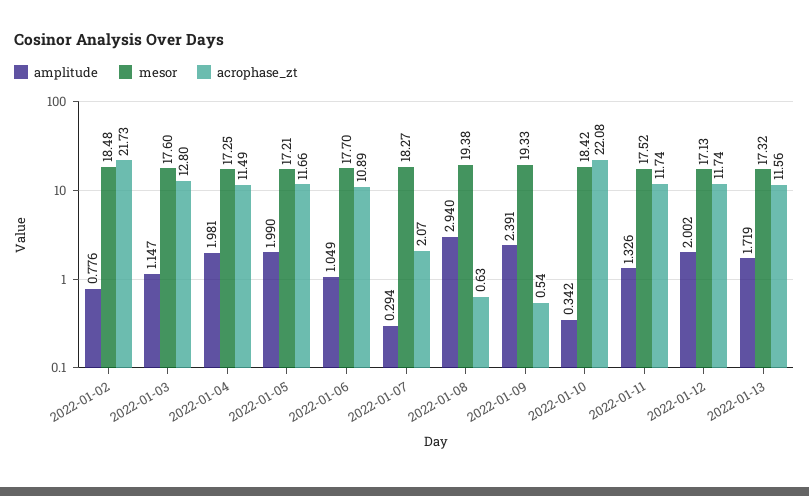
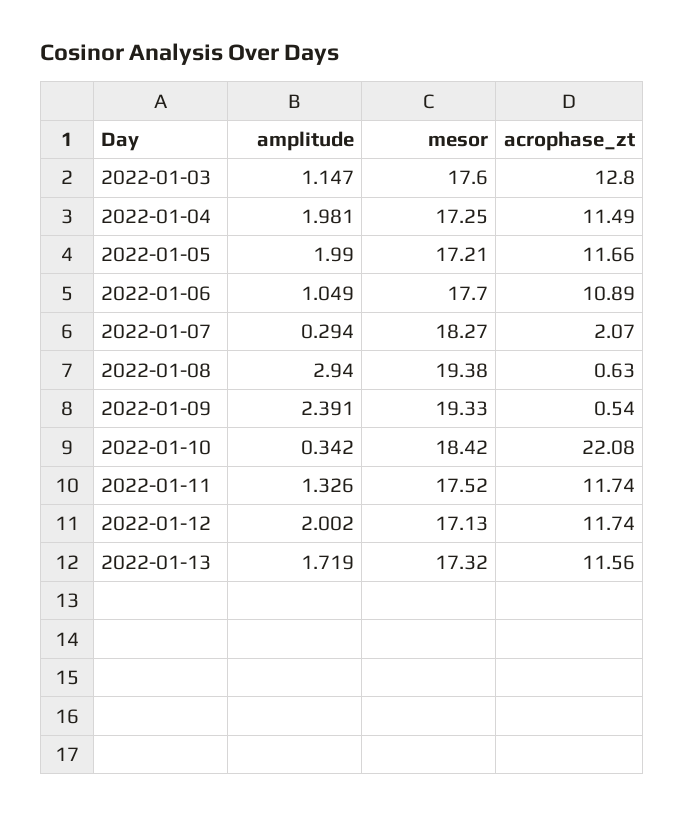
  {
    "amplitude": {
-     "2022-01-02": 0.776,
      "2022-01-03": 1.147,
      "2022-01-04": 1.981,
      "2022-01-05": 1.99,
      "2022-01-06": 1.049,
      "2022-01-07": 0.294,
      "2022-01-08": 2.94,
      "2022-01-09": 2.391,
      "2022-01-10": 0.342,
      "2022-01-11": 1.326,
      "2022-01-12": 2.002,
      "2022-01-13": 1.719
    },
    "mesor": {
-     "2022-01-02": 18.48,
      "2022-01-03": 17.6,
      "2022-01-04": 17.25,
      "2022-01-05": 17.21,
      "2022-01-06": 17.7,
      "2022-01-07": 18.27,
      "2022-01-08": 19.38,
      "2022-01-09": 19.33,
      "2022-01-10": 18.42,
      "2022-01-11": 17.52,
      "2022-01-12": 17.13,
      "2022-01-13": 17.32
    },
    "acrophase_zt": {
-     "2022-01-02": 21.73,
      "2022-01-03": 12.8,
      "2022-01-04": 11.49,
      "2022-01-05": 11.66,
      "2022-01-06": 10.89,
      "2022-01-07": 2.07,
      "2022-01-08": 0.63,
      "2022-01-09": 0.54,
      "2022-01-10": 22.08,
      "2022-01-11": 11.74,
      "2022-01-12": 11.74,
      "2022-01-13": 11.56
    }
  }

